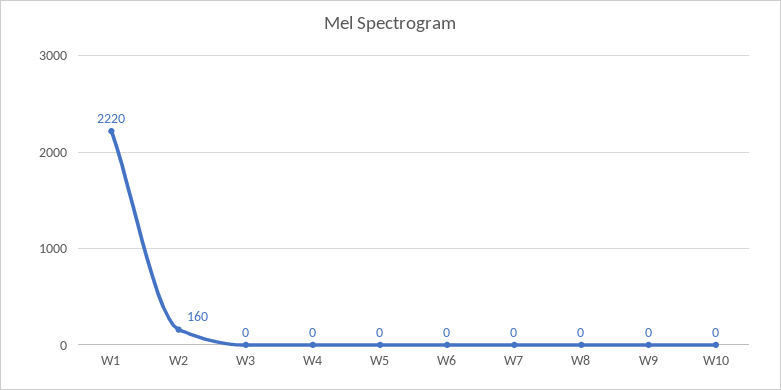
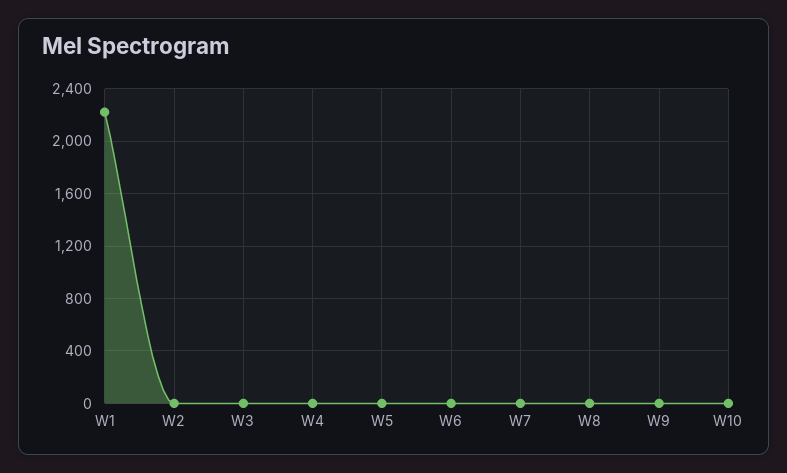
  {
    "W1": 2220,
-   "W2": 160,
+   "W2": 0,
    "W3": 0,
    "W4": 0,
    "W5": 0,
    "W6": 0,
    "W7": 0,
    "W8": 0,
    "W9": 0,
    "W10": 0
  }

